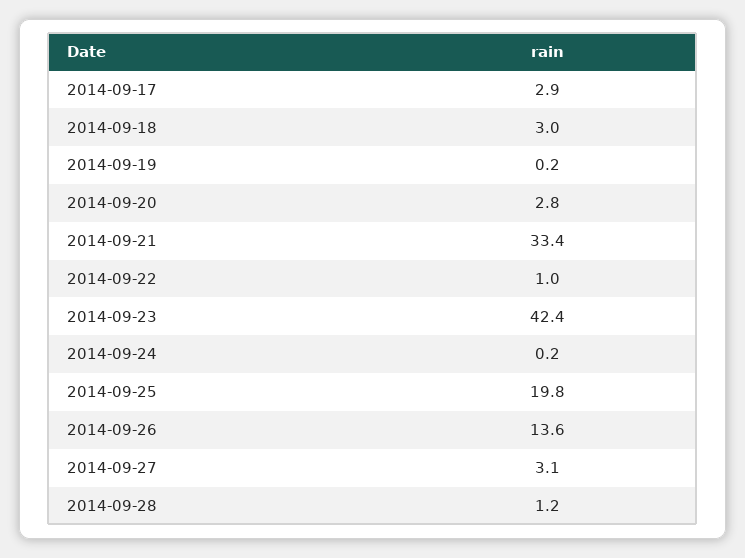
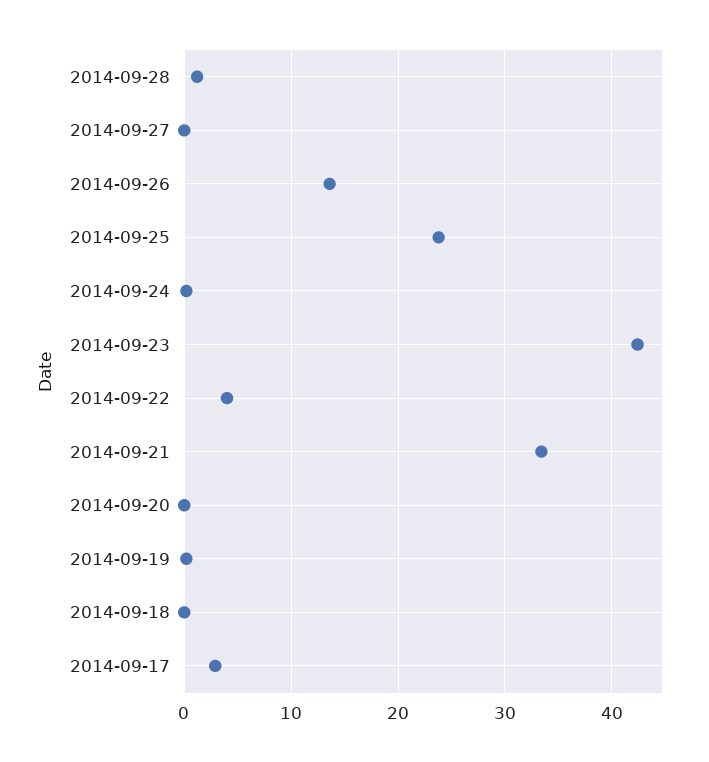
  {
    "2014-09-17": 2.9,
-   "2014-09-18": 3,
+   "2014-09-18": 0,
    "2014-09-19": 0.2,
-   "2014-09-20": 2.8,
+   "2014-09-20": 0,
    "2014-09-21": 33.4,
-   "2014-09-22": 1,
+   "2014-09-22": 4,
    "2014-09-23": 42.4,
    "2014-09-24": 0.2,
-   "2014-09-25": 19.8,
+   "2014-09-25": 24,
    "2014-09-26": 13.6,
-   "2014-09-27": 3.1,
+   "2014-09-27": 0,
    "2014-09-28": 1.2
  }

